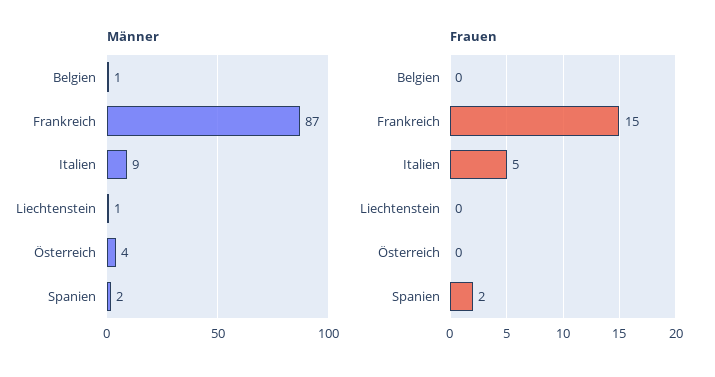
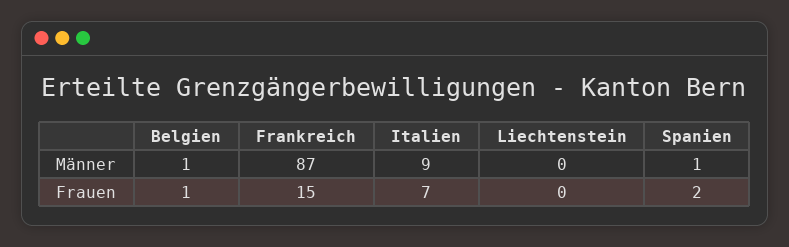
  {
    "Männer": {
      "Belgien": 1,
      "Frankreich": 87,
      "Italien": 9,
-     "Liechtenstein": 1,
+     "Liechtenstein": 0,
-     "Österreich": 4,
-     "Spanien": 2
+     "Spanien": 1
    },
    "Frauen": {
-     "Belgien": 0,
+     "Belgien": 1,
      "Frankreich": 15,
-     "Italien": 5,
+     "Italien": 7,
      "Liechtenstein": 0,
-     "Österreich": 0,
      "Spanien": 2
    }
  }

